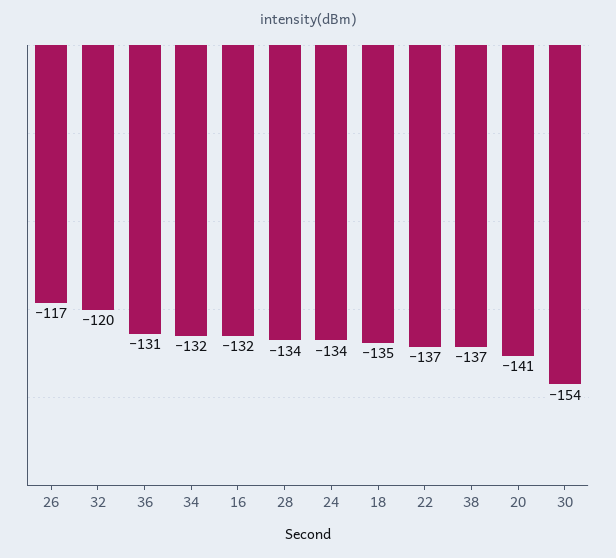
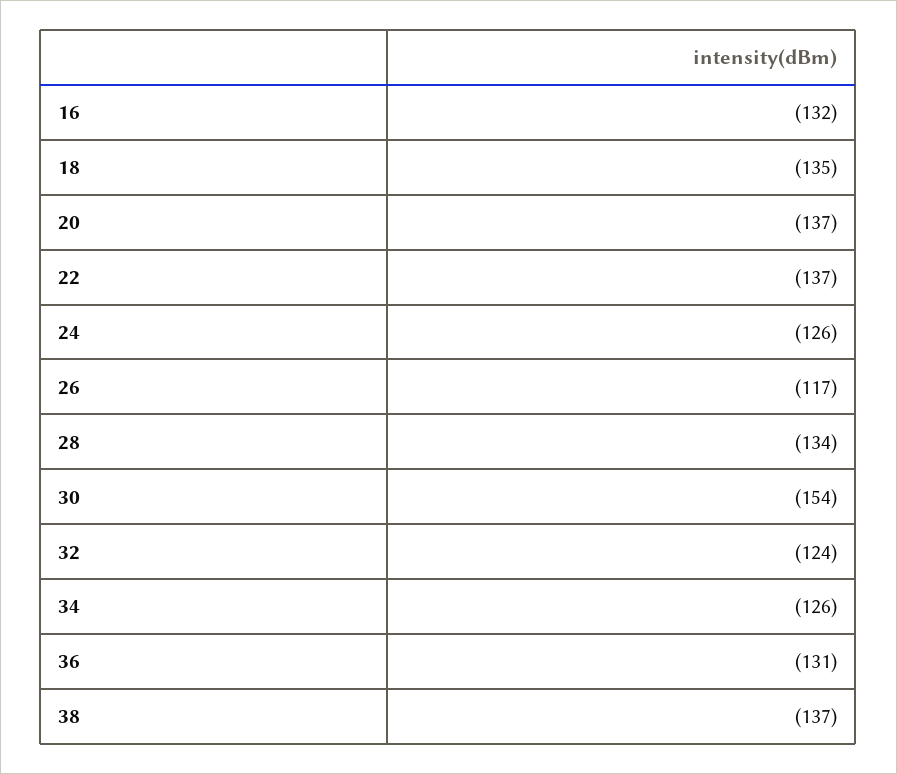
  {
    "26": -117,
-   "32": -120,
+   "32": -124,
    "36": -131,
-   "34": -132,
+   "34": -126,
    "16": -132,
    "28": -134,
-   "24": -134,
+   "24": -126,
    "18": -135,
    "22": -137,
    "38": -137,
-   "20": -141,
+   "20": -137,
    "30": -154
  }

